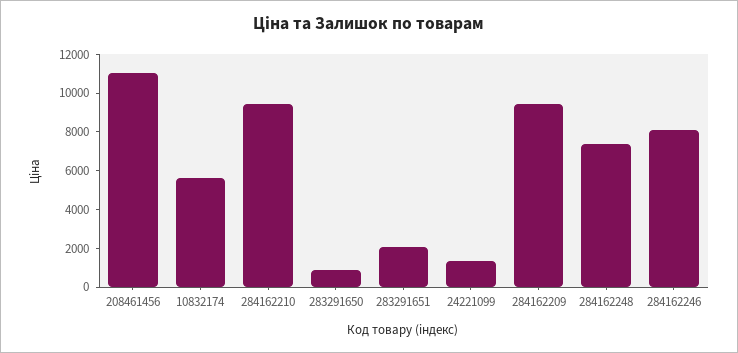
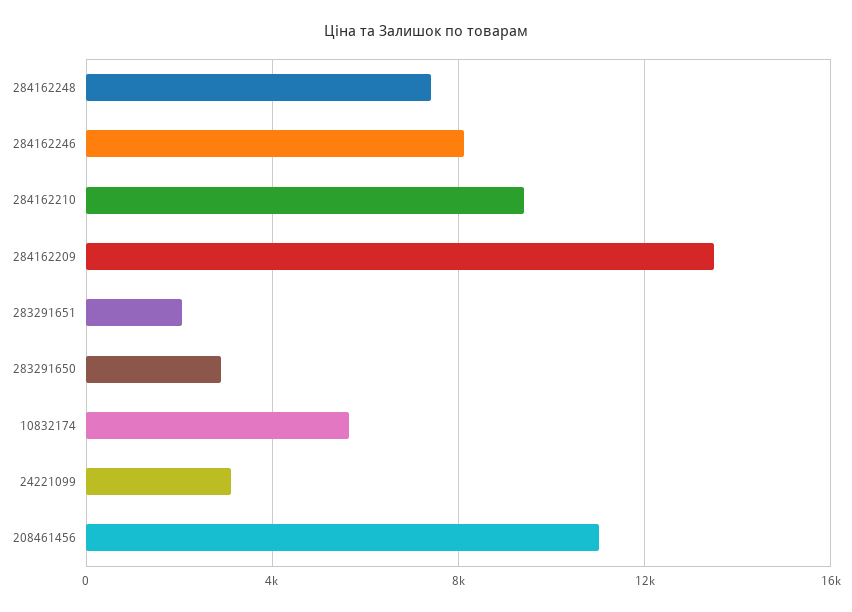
  {
    "208461456": 11000,
    "10832174": 5500,
    "284162210": 9500,
-   "283291650": 1000,
+   "283291650": 3000,
    "283291651": 2000,
-   "24221099": 1500,
+   "24221099": 3000,
-   "284162209": 9500,
+   "284162209": 13500,
    "284162248": 7500,
    "284162246": 8000
  }

